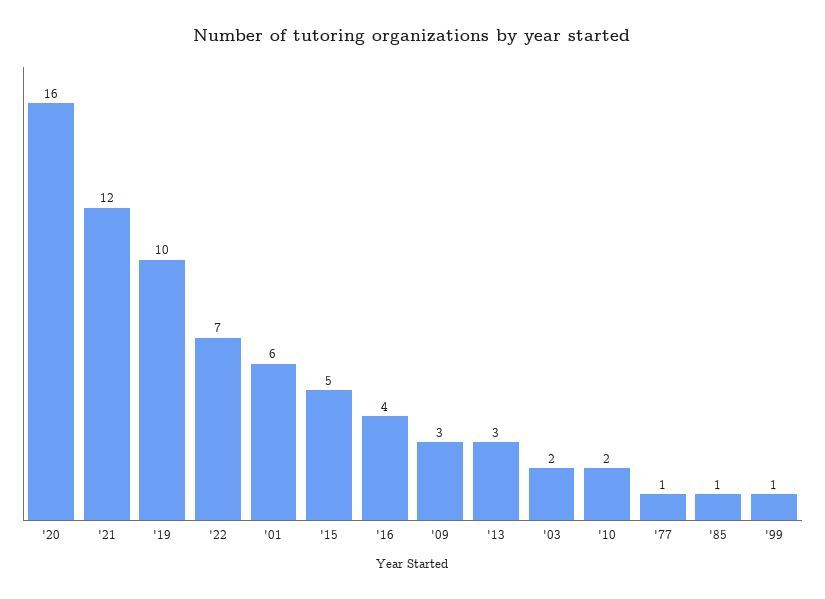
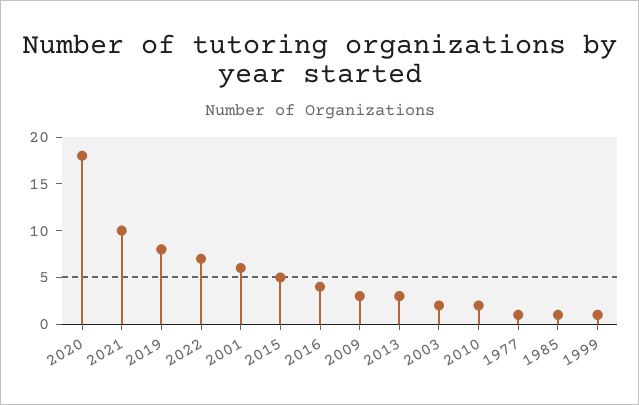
  {
-   "'20": 16,
+   "'20": 18,
-   "'21": 12,
+   "'21": 10,
-   "'19": 10,
+   "'19": 8,
    "'22": 7,
    "'01": 6,
    "'15": 5,
    "'16": 4,
    "'09": 3,
    "'13": 3,
    "'03": 2,
    "'10": 2,
    "'77": 1,
    "'85": 1,
    "'99": 1
  }

